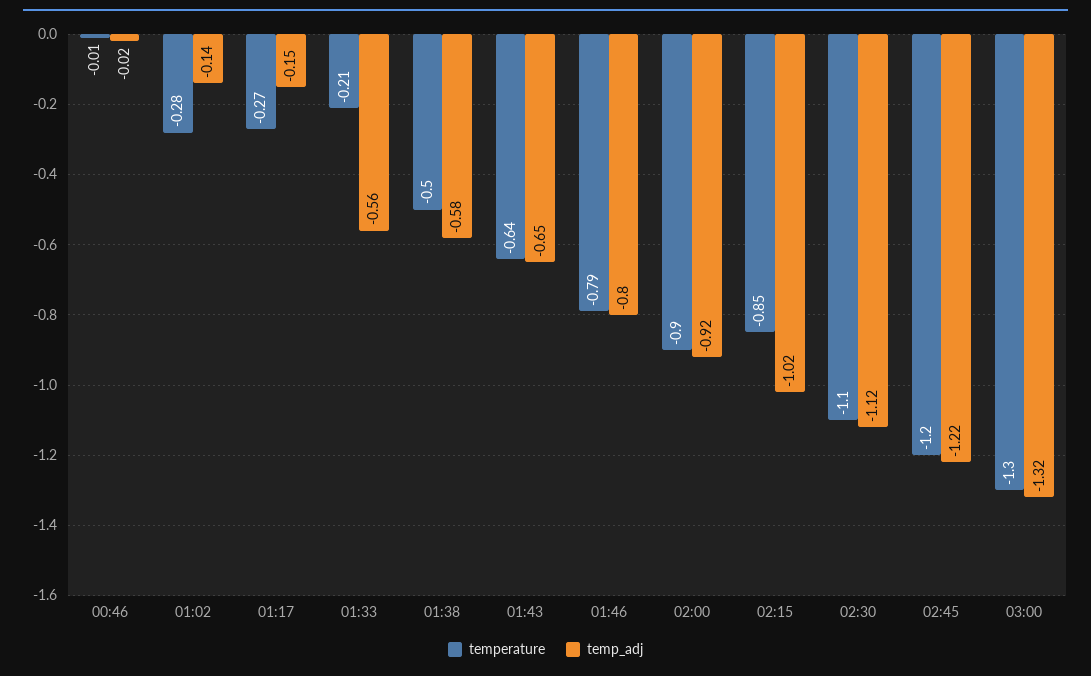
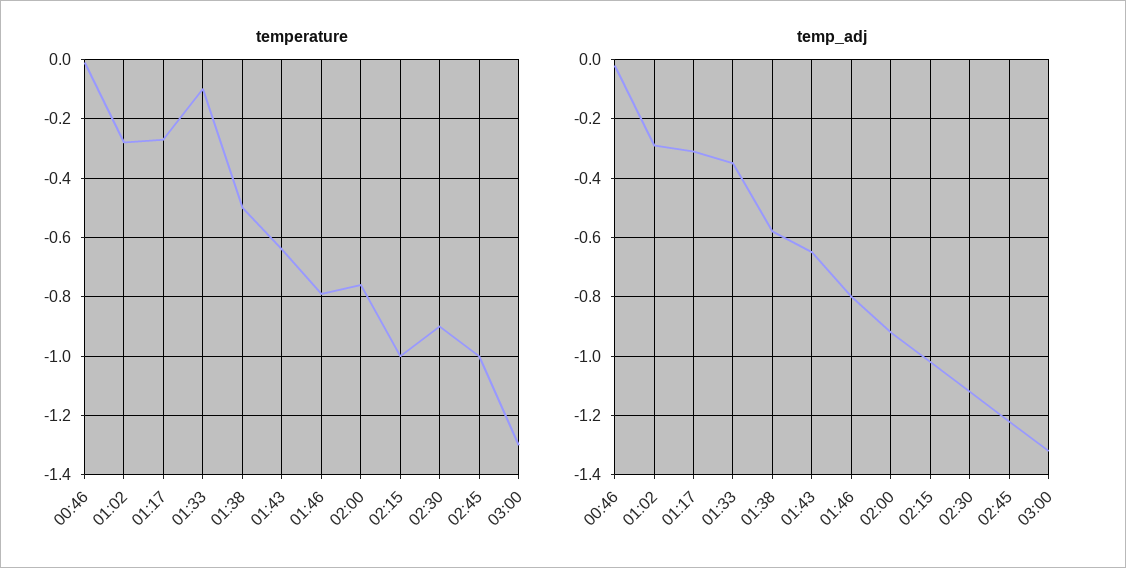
  {
    "temperature": {
      "00:46": -0.01,
      "01:02": -0.28,
      "01:17": -0.27,
-     "01:33": -0.21,
+     "01:33": -0.1,
      "01:38": -0.5,
      "01:43": -0.64,
      "01:46": -0.79,
-     "02:00": -0.9,
+     "02:00": -0.75,
-     "02:15": -0.85,
+     "02:15": -1,
-     "02:30": -1.1,
+     "02:30": -0.9,
-     "02:45": -1.2,
+     "02:45": -1,
      "03:00": -1.3
    },
    "temp_adj": {
      "00:46": -0.02,
-     "01:02": -0.14,
+     "01:02": -0.3,
-     "01:17": -0.15,
+     "01:17": -0.3,
-     "01:33": -0.56,
+     "01:33": -0.35,
      "01:38": -0.58,
      "01:43": -0.65,
      "01:46": -0.8,
      "02:00": -0.92,
      "02:15": -1.02,
      "02:30": -1.12,
      "02:45": -1.22,
      "03:00": -1.32
    }
  }

